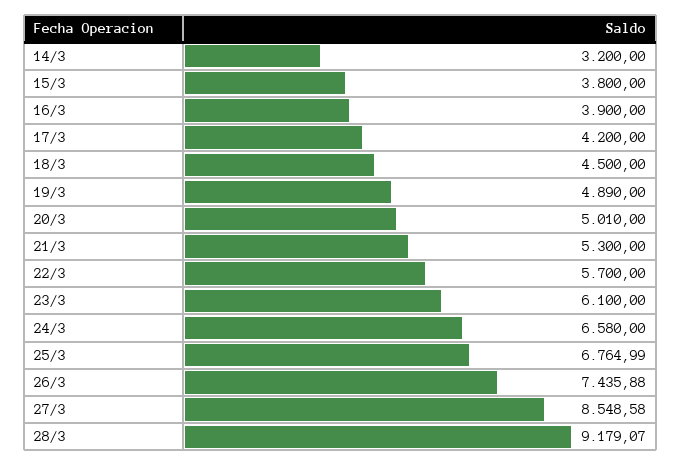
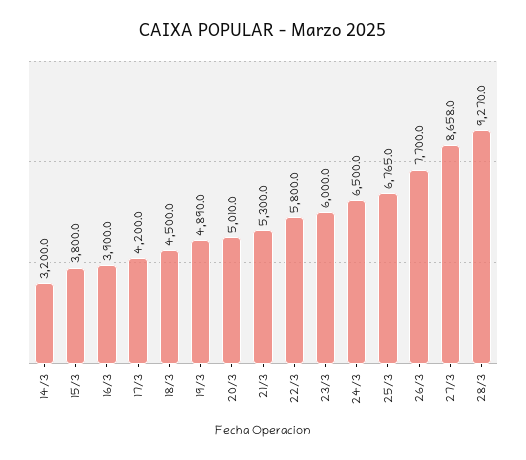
  {
    "14/3": 3200,
    "15/3": 3800,
    "16/3": 3900,
    "17/3": 4200,
    "18/3": 4500,
    "19/3": 4890,
    "20/3": 5010,
    "21/3": 5300,
-   "22/3": 5700,
+   "22/3": 5800,
-   "23/3": 6100,
+   "23/3": 6000,
-   "24/3": 6580,
+   "24/3": 6500,
    "25/3": 6764.99,
-   "26/3": 7435.88,
+   "26/3": 7700,
-   "27/3": 8548.58,
+   "27/3": 8658,
-   "28/3": 9179.07
+   "28/3": 9270
  }

